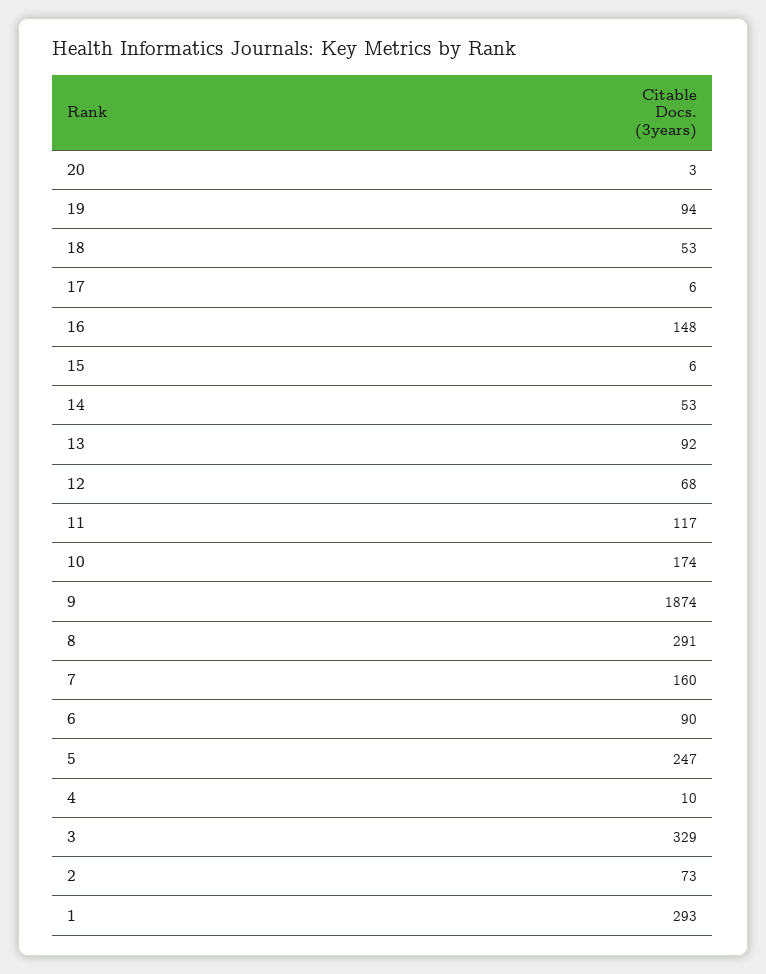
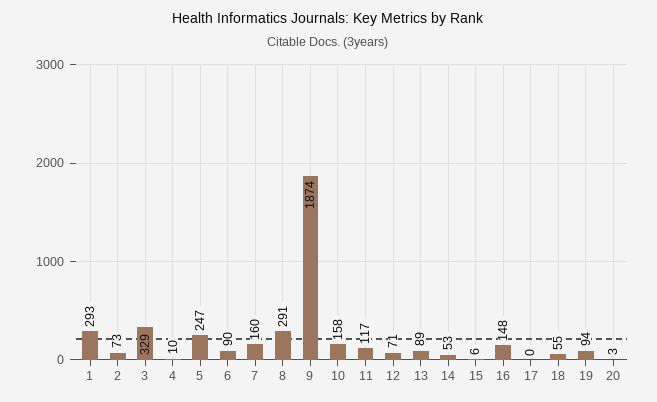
  {
    "20": 3,
    "19": 94,
-   "18": 53,
+   "18": 55,
-   "17": 6,
+   "17": 0,
    "16": 148,
    "15": 6,
    "14": 53,
-   "13": 92,
+   "13": 89,
-   "12": 68,
+   "12": 71,
    "11": 117,
-   "10": 174,
+   "10": 158,
    "9": 1874,
    "8": 291,
    "7": 160,
    "6": 90,
    "5": 247,
    "4": 10,
    "3": 329,
    "2": 73,
    "1": 293
  }

